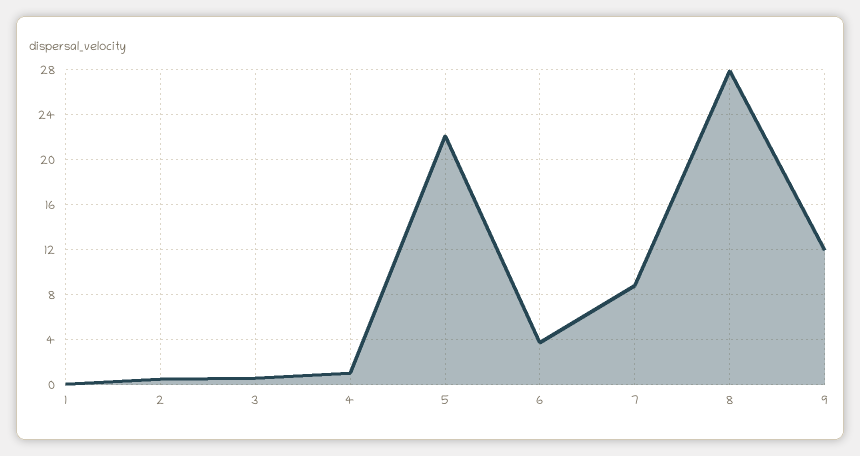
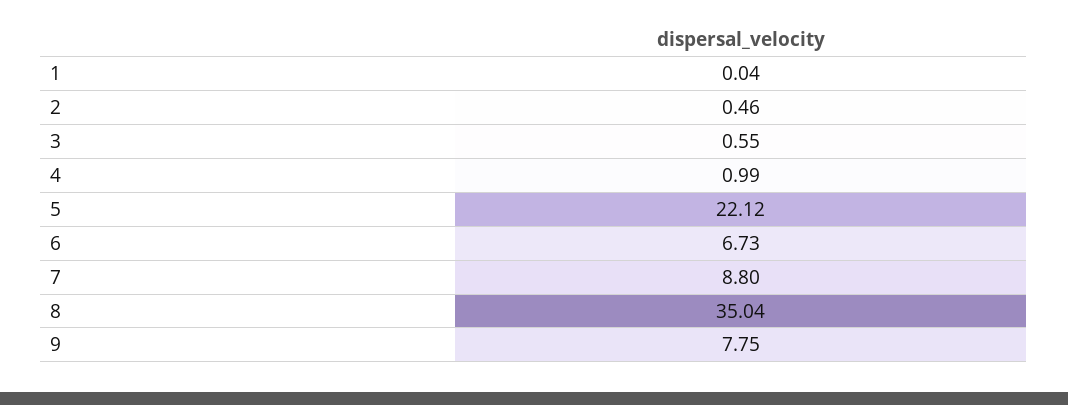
  {
    "1": 0.04,
    "2": 0.46,
    "3": 0.55,
    "4": 0.99,
    "5": 22.12,
-   "6": 4,
+   "6": 6.73,
    "7": 8.8,
-   "8": 28,
+   "8": 35.04,
-   "9": 12
+   "9": 7.75
  }

